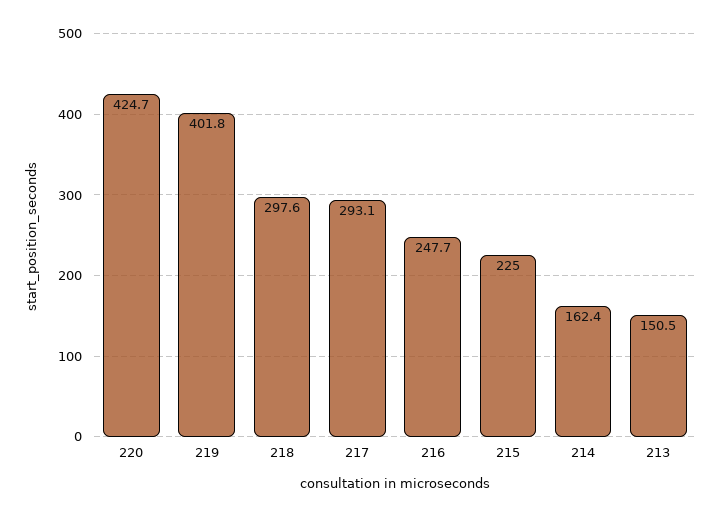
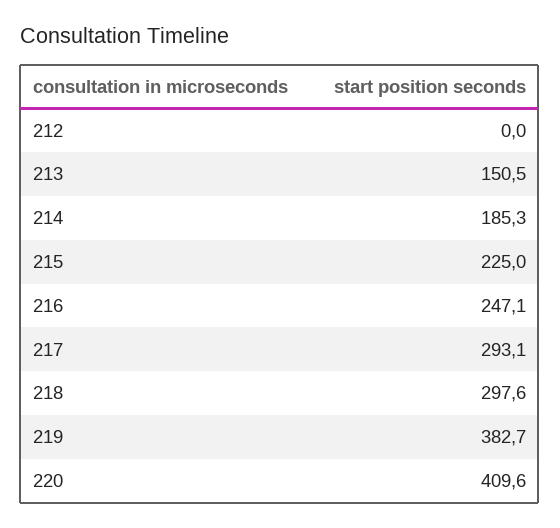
  {
-   "220": 424.7,
+   "220": 409.6,
-   "219": 401.8,
+   "219": 382.7,
    "218": 297.6,
    "217": 293.1,
-   "216": 247.7,
+   "216": 247.1,
    "215": 225,
-   "214": 162.4,
+   "214": 185.3,
-   "213": 150.5
+   "213": 150.5,
+   "212": 0
  }

